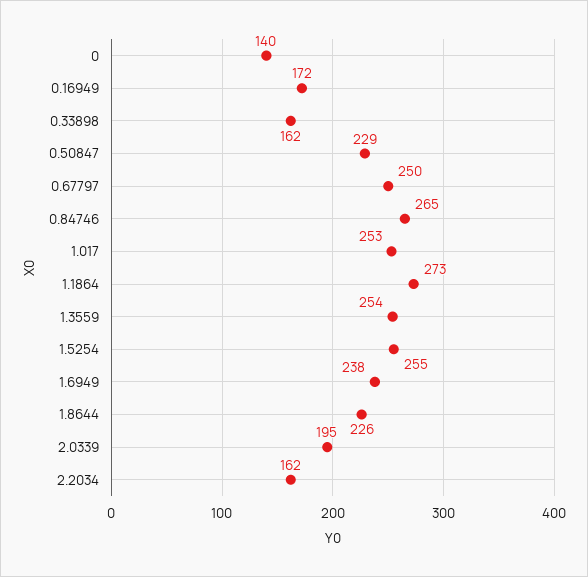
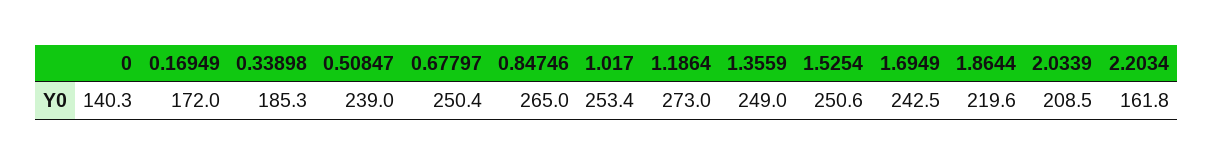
  {
    "0": 140.3,
    "0.16949": 172,
-   "0.33898": 162,
+   "0.33898": 185.3,
-   "0.50847": 229,
+   "0.50847": 239,
    "0.67797": 250.4,
    "0.84746": 265,
    "1.017": 253.4,
    "1.1864": 273,
-   "1.3559": 254,
+   "1.3559": 249,
-   "1.5254": 255,
+   "1.5254": 250.6,
-   "1.6949": 238,
+   "1.6949": 242.5,
-   "1.8644": 226,
+   "1.8644": 219.6,
-   "2.0339": 195,
+   "2.0339": 208.5,
    "2.2034": 161.8
  }

